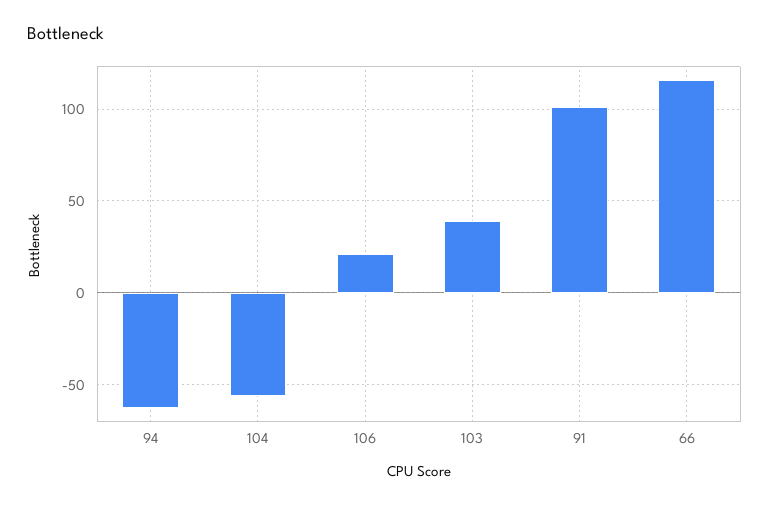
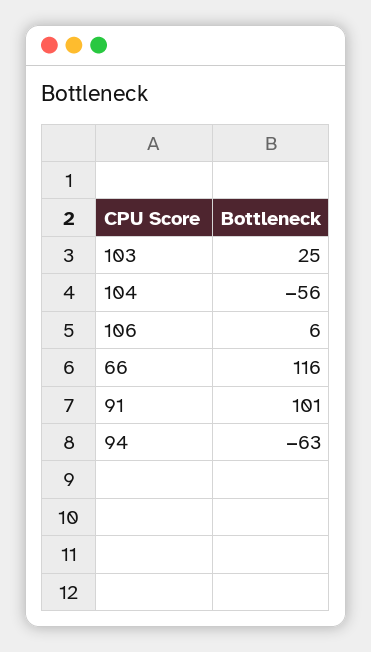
  {
    "94": -63,
    "104": -56,
-   "106": 20,
+   "106": 6,
-   "103": 40,
+   "103": 25,
    "91": 101,
    "66": 116
  }

